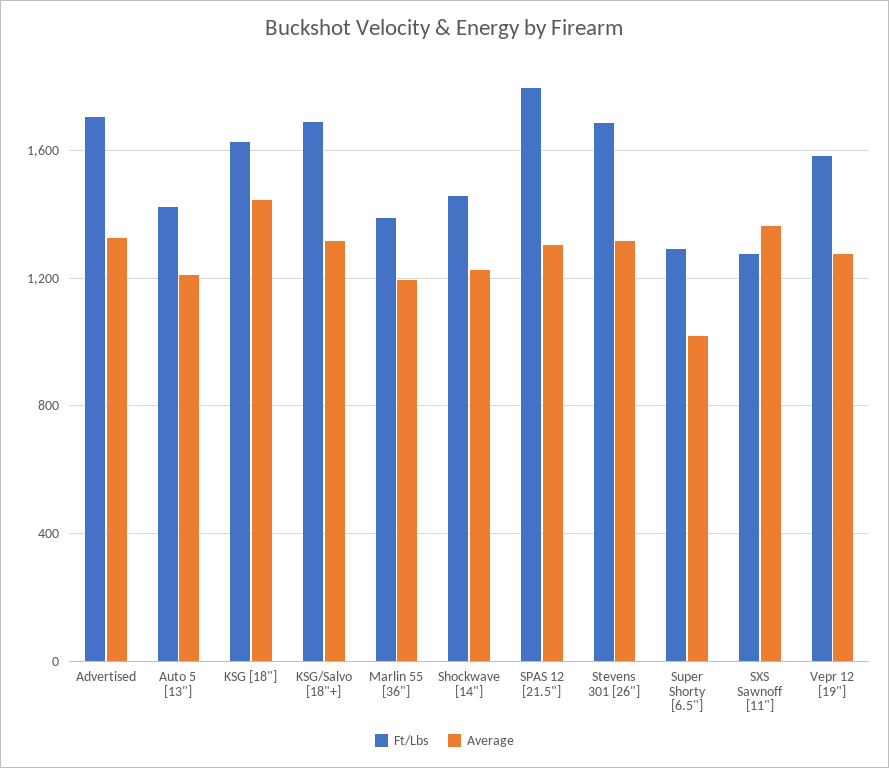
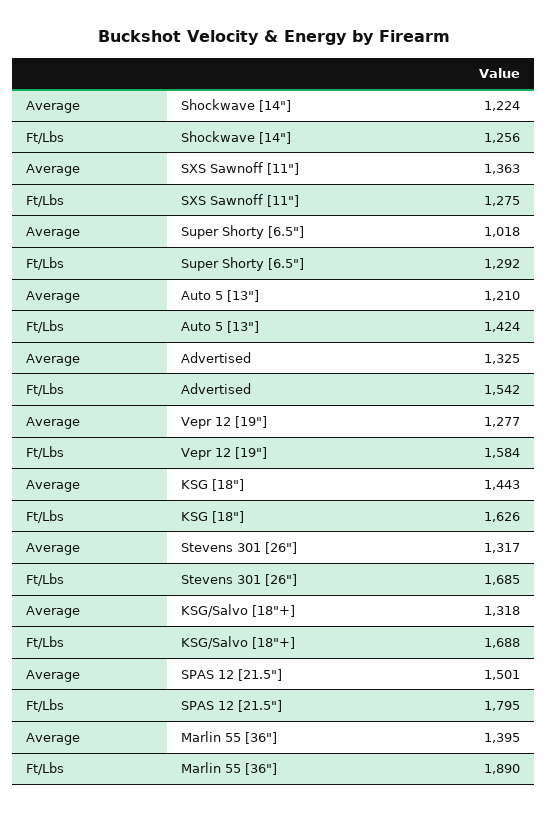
  {
    "Ft/Lbs": {
-     "Advertised": 1700,
+     "Advertised": 1542,
      "Auto 5 [13\"]": 1424,
      "KSG [18\"]": 1626,
      "KSG/Salvo [18\"+]": 1688,
-     "Marlin 55 [36\"]": 1400,
+     "Marlin 55 [36\"]": 1890,
-     "Shockwave [14\"]": 1450,
+     "Shockwave [14\"]": 1256,
      "SPAS 12 [21.5\"]": 1795,
      "Stevens 301 [26\"]": 1685,
      "Super Shorty [6.5\"]": 1292,
      "SXS Sawnoff [11\"]": 1275,
      "Vepr 12 [19\"]": 1584
    },
    "Average": {
      "Advertised": 1325,
      "Auto 5 [13\"]": 1210,
      "KSG [18\"]": 1443,
      "KSG/Salvo [18\"+]": 1318,
-     "Marlin 55 [36\"]": 1200,
+     "Marlin 55 [36\"]": 1395,
      "Shockwave [14\"]": 1224,
-     "SPAS 12 [21.5\"]": 1300,
+     "SPAS 12 [21.5\"]": 1501,
      "Stevens 301 [26\"]": 1317,
      "Super Shorty [6.5\"]": 1018,
      "SXS Sawnoff [11\"]": 1363,
      "Vepr 12 [19\"]": 1277
    }
  }

